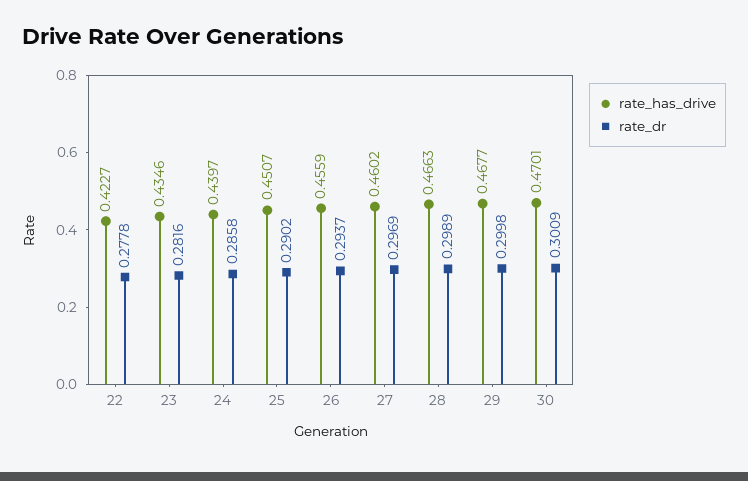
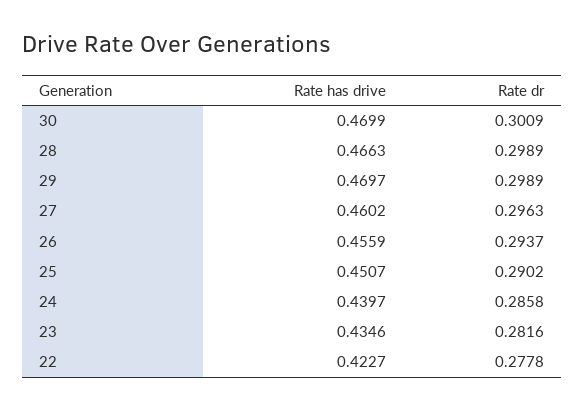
  {
    "rate_has_drive": {
      "22": 0.4227,
      "23": 0.4346,
      "24": 0.4397,
      "25": 0.4507,
      "26": 0.4559,
      "27": 0.4602,
      "28": 0.4663,
-     "29": 0.4677,
+     "29": 0.4697,
-     "30": 0.4701
+     "30": 0.4699
    },
    "rate_dr": {
      "22": 0.2778,
      "23": 0.2816,
      "24": 0.2858,
      "25": 0.2902,
      "26": 0.2937,
-     "27": 0.2969,
+     "27": 0.2963,
      "28": 0.2989,
-     "29": 0.2998,
+     "29": 0.2989,
      "30": 0.3009
    }
  }

